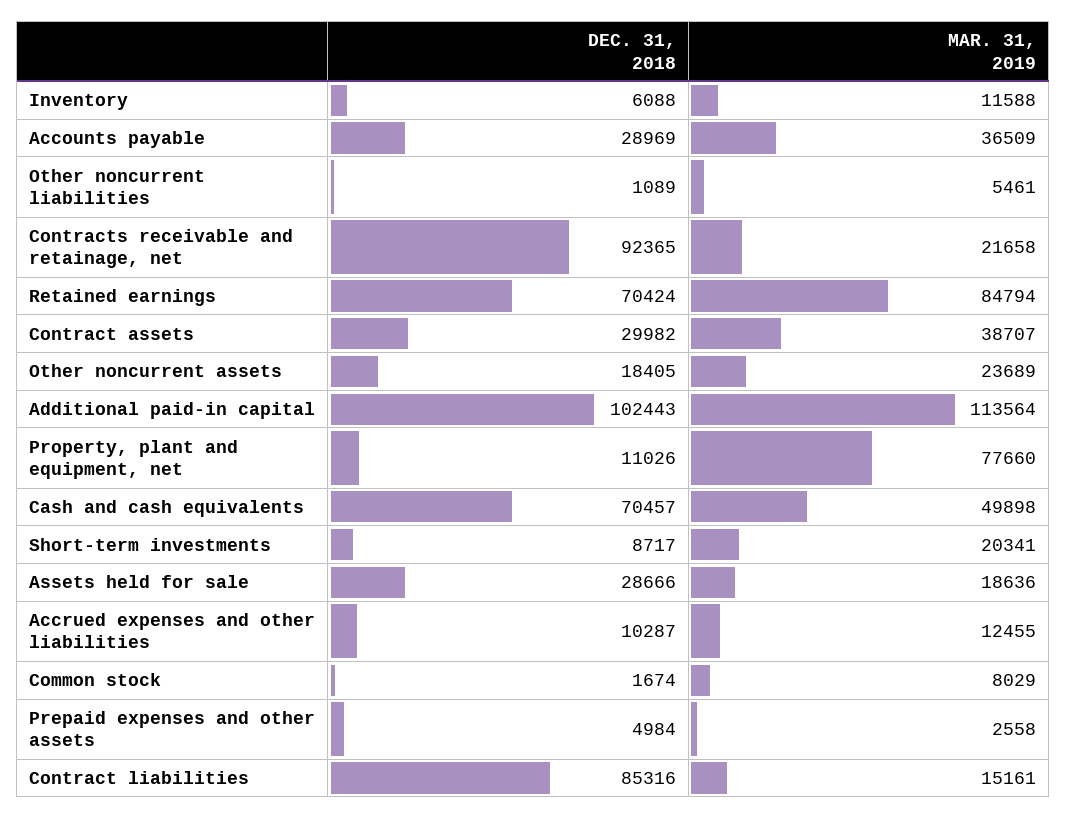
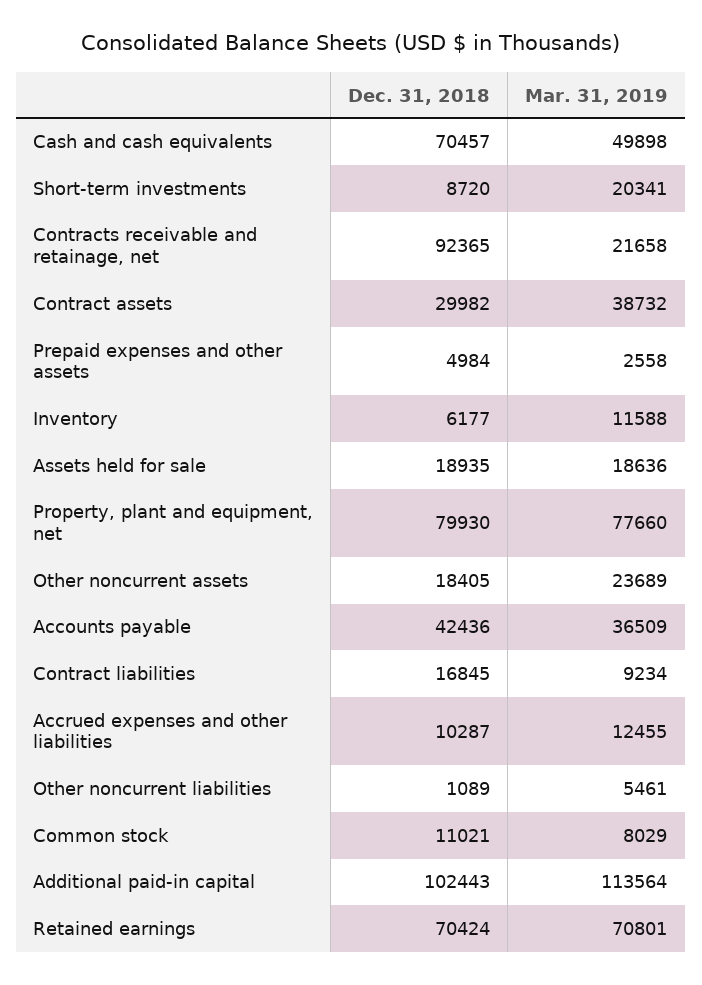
  {
    "DEC. 31, 2018": {
-     "Inventory": 6088,
+     "Inventory": 6177,
-     "Accounts payable": 28969,
+     "Accounts payable": 42436,
      "Other noncurrent liabilities": 1089,
      "Contracts receivable and retainage, net": 92365,
      "Retained earnings": 70424,
      "Contract assets": 29982,
      "Other noncurrent assets": 18405,
      "Additional paid-in capital": 102443,
-     "Property, plant and equipment, net": 11026,
+     "Property, plant and equipment, net": 79930,
      "Cash and cash equivalents": 70457,
-     "Short-term investments": 8717,
+     "Short-term investments": 8720,
-     "Assets held for sale": 28666,
+     "Assets held for sale": 18935,
      "Accrued expenses and other liabilities": 10287,
-     "Common stock": 1674,
+     "Common stock": 11021,
      "Prepaid expenses and other assets": 4984,
-     "Contract liabilities": 85316
+     "Contract liabilities": 16845
    },
    "MAR. 31, 2019": {
      "Inventory": 11588,
      "Accounts payable": 36509,
      "Other noncurrent liabilities": 5461,
      "Contracts receivable and retainage, net": 21658,
-     "Retained earnings": 84794,
+     "Retained earnings": 70801,
-     "Contract assets": 38707,
+     "Contract assets": 38732,
      "Other noncurrent assets": 23689,
      "Additional paid-in capital": 113564,
      "Property, plant and equipment, net": 77660,
      "Cash and cash equivalents": 49898,
      "Short-term investments": 20341,
      "Assets held for sale": 18636,
      "Accrued expenses and other liabilities": 12455,
      "Common stock": 8029,
      "Prepaid expenses and other assets": 2558,
-     "Contract liabilities": 15161
+     "Contract liabilities": 9234
    }
  }

